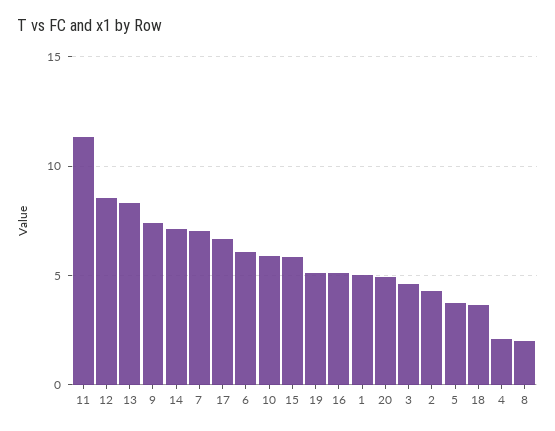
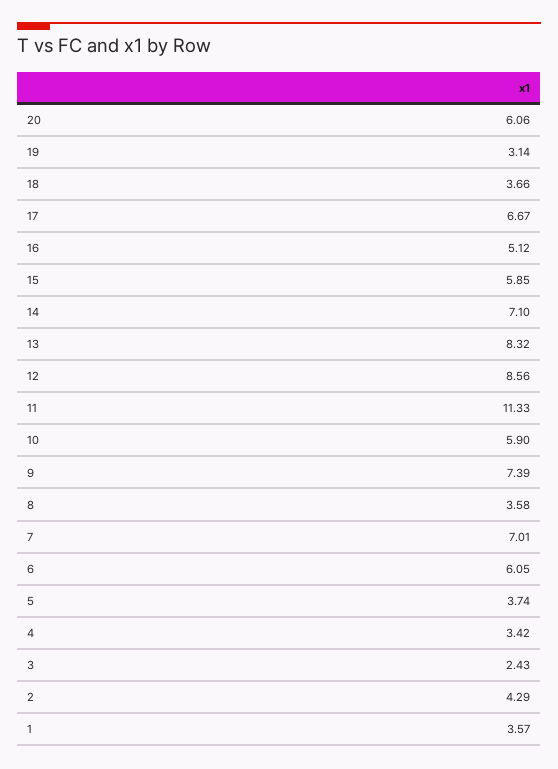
  {
    "11": 11.33,
    "12": 8.56,
    "13": 8.32,
    "9": 7.39,
    "14": 7.1,
    "7": 7.01,
    "17": 6.67,
    "6": 6.05,
    "10": 5.9,
    "15": 5.85,
-   "19": 5,
+   "19": 3.14,
    "16": 5.12,
-   "1": 5,
+   "1": 3.57,
-   "20": 5,
+   "20": 6.06,
-   "3": 4.5,
+   "3": 2.43,
    "2": 4.29,
    "5": 3.74,
    "18": 3.66,
-   "4": 2,
+   "4": 3.42,
-   "8": 2
+   "8": 3.58
  }

